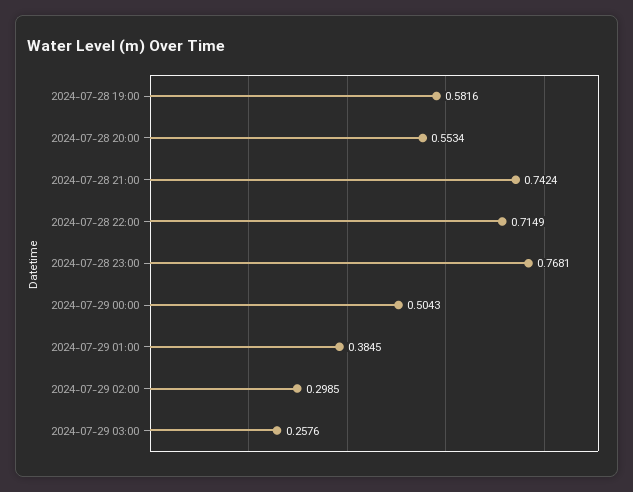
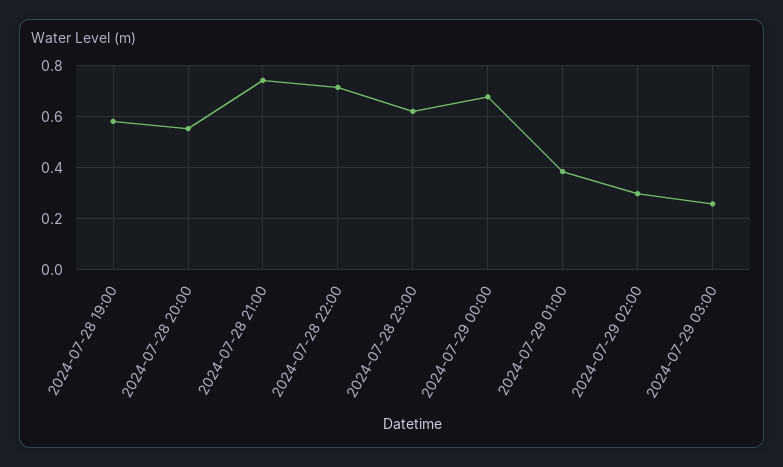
  {
    "2024-07-28 19:00": 0.5816,
    "2024-07-28 20:00": 0.5534,
    "2024-07-28 21:00": 0.7424,
    "2024-07-28 22:00": 0.7149,
-   "2024-07-28 23:00": 0.7681,
+   "2024-07-28 23:00": 0.625,
-   "2024-07-29 00:00": 0.5043,
+   "2024-07-29 00:00": 0.675,
    "2024-07-29 01:00": 0.3845,
    "2024-07-29 02:00": 0.2985,
    "2024-07-29 03:00": 0.2576
  }

